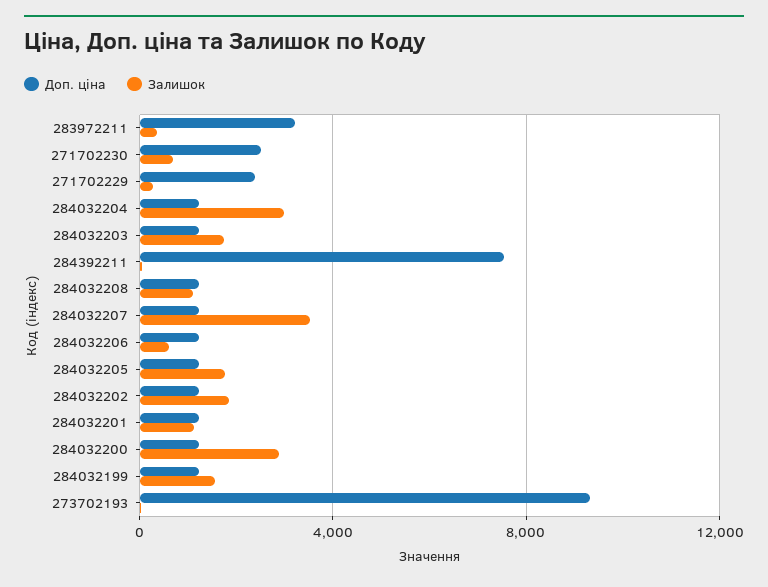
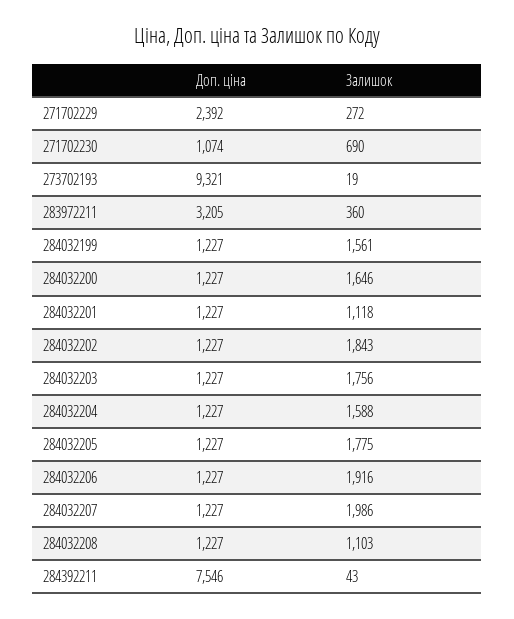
  {
    "Доп. ціна": {
      "283972211": 3205,
-     "271702230": 2500,
+     "271702230": 1074,
      "271702229": 2392,
      "284032204": 1227,
      "284032203": 1227,
      "284392211": 7546,
      "284032208": 1227,
      "284032207": 1227,
      "284032206": 1227,
      "284032205": 1227,
      "284032202": 1227,
      "284032201": 1227,
      "284032200": 1227,
      "284032199": 1227,
      "273702193": 9321
    },
    "Залишок": {
      "283972211": 360,
      "271702230": 690,
      "271702229": 272,
-     "284032204": 3000,
+     "284032204": 1588,
      "284032203": 1756,
      "284392211": 43,
      "284032208": 1103,
-     "284032207": 3500,
+     "284032207": 1986,
-     "284032206": 500,
+     "284032206": 1916,
      "284032205": 1775,
      "284032202": 1843,
      "284032201": 1118,
-     "284032200": 3000,
+     "284032200": 1646,
      "284032199": 1561,
      "273702193": 19
    }
  }

